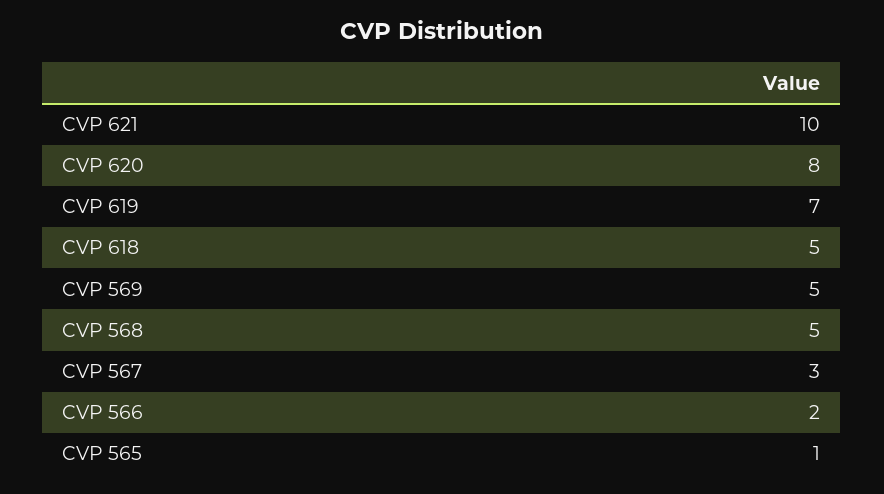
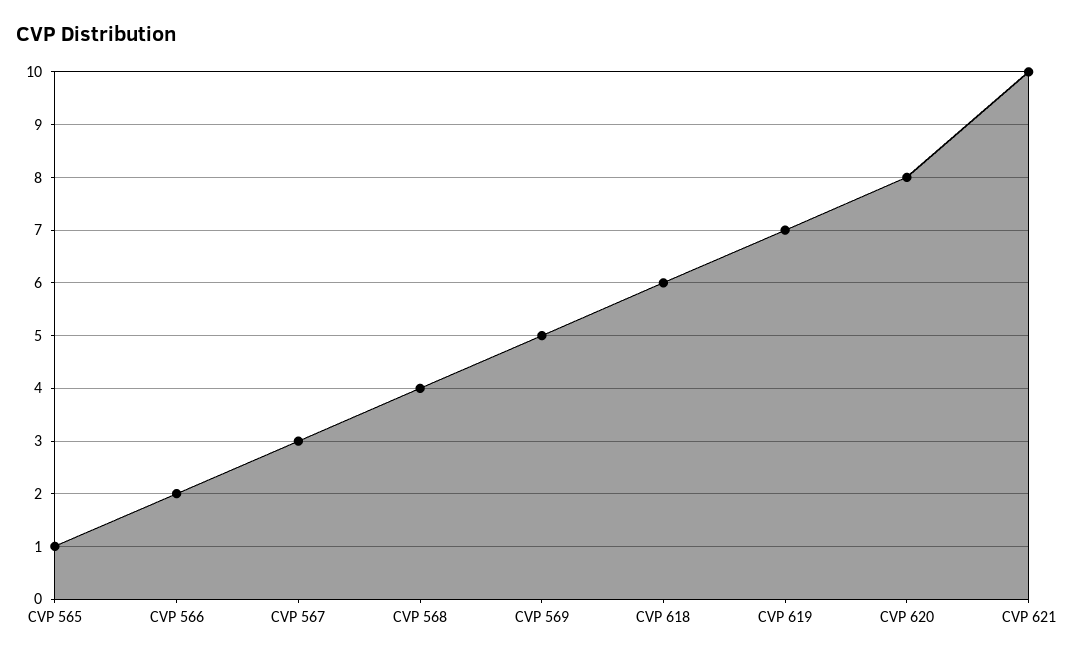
  {
    "CVP 621": 10,
    "CVP 620": 8,
    "CVP 619": 7,
-   "CVP 618": 5,
+   "CVP 618": 6,
    "CVP 569": 5,
-   "CVP 568": 5,
+   "CVP 568": 4,
    "CVP 567": 3,
    "CVP 566": 2,
    "CVP 565": 1
  }

